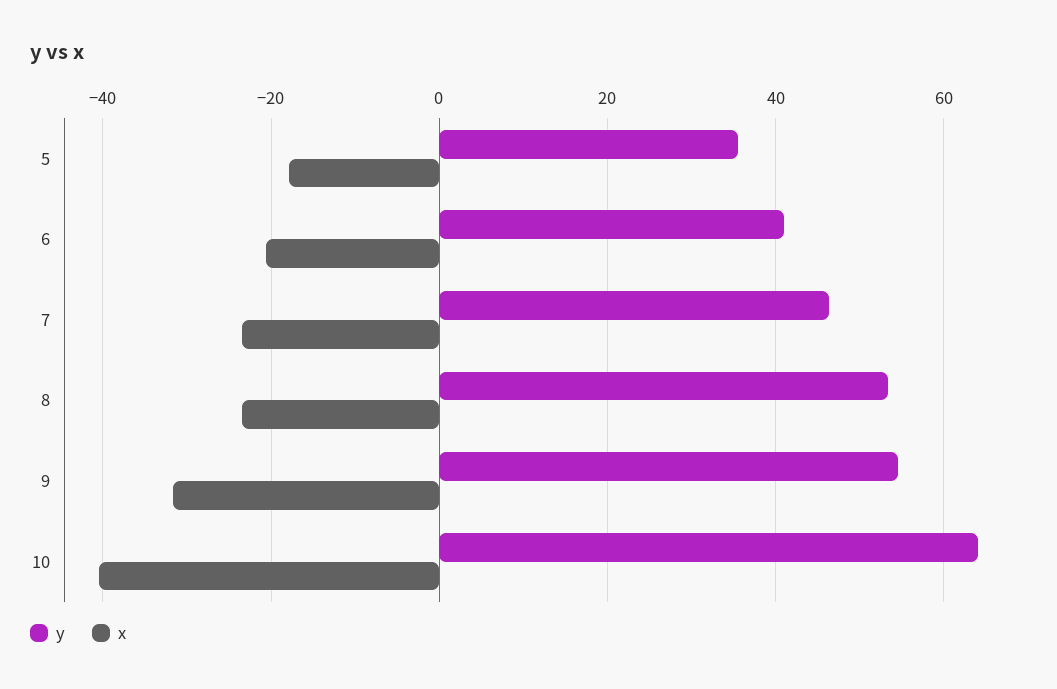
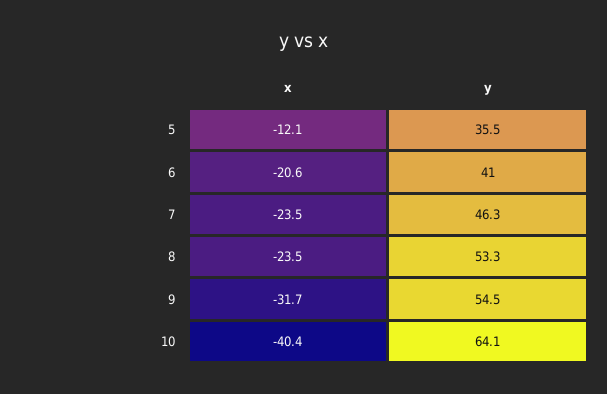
  {
    "y": {
      "5": 35.5,
      "6": 41,
      "7": 46.3,
      "8": 53.3,
      "9": 54.5,
      "10": 64.1
    },
    "x": {
-     "5": -18,
+     "5": -12.1,
      "6": -20.6,
      "7": -23.5,
      "8": -23.5,
      "9": -31.7,
      "10": -40.4
    }
  }

